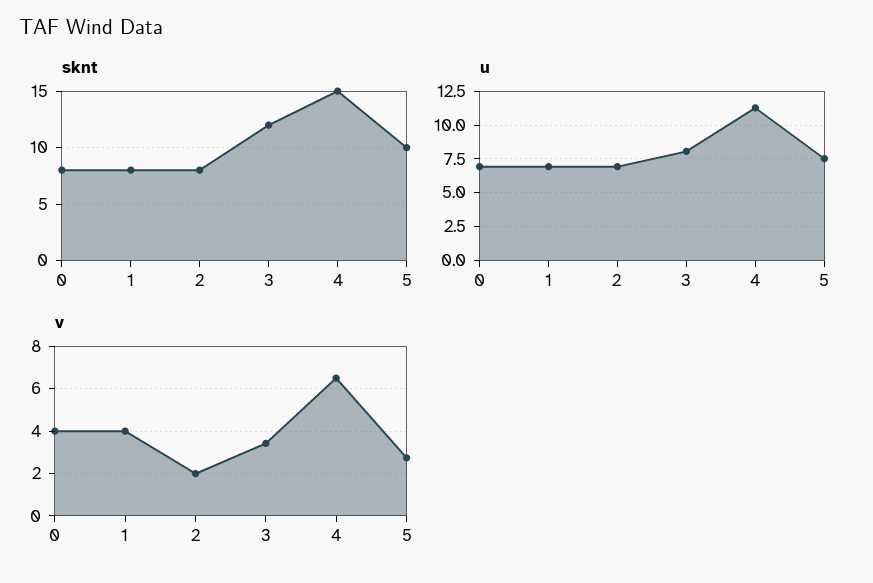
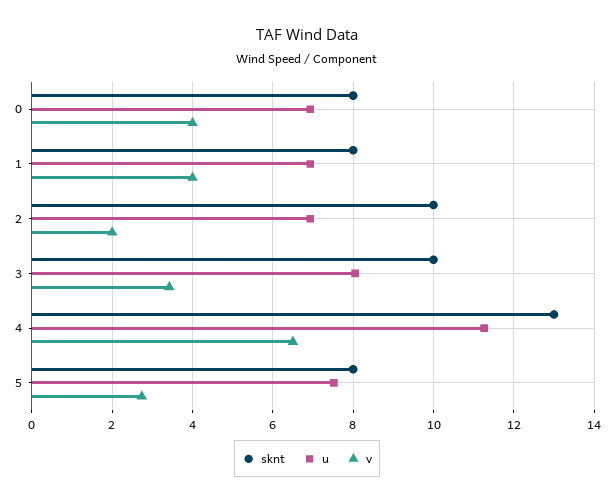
  {
    "sknt": {
      "0": 8,
      "1": 8,
-     "2": 8,
+     "2": 10,
-     "3": 12,
+     "3": 10,
-     "4": 15,
+     "4": 13,
-     "5": 10
+     "5": 8
    },
    "u": {
      "0": 7,
      "1": 7,
      "2": 7,
      "3": 8,
      "4": 11.2,
      "5": 7.6
    },
    "v": {
      "0": 4,
      "1": 4,
      "2": 2,
      "3": 3.4,
      "4": 6.6,
      "5": 2.8
    }
  }

